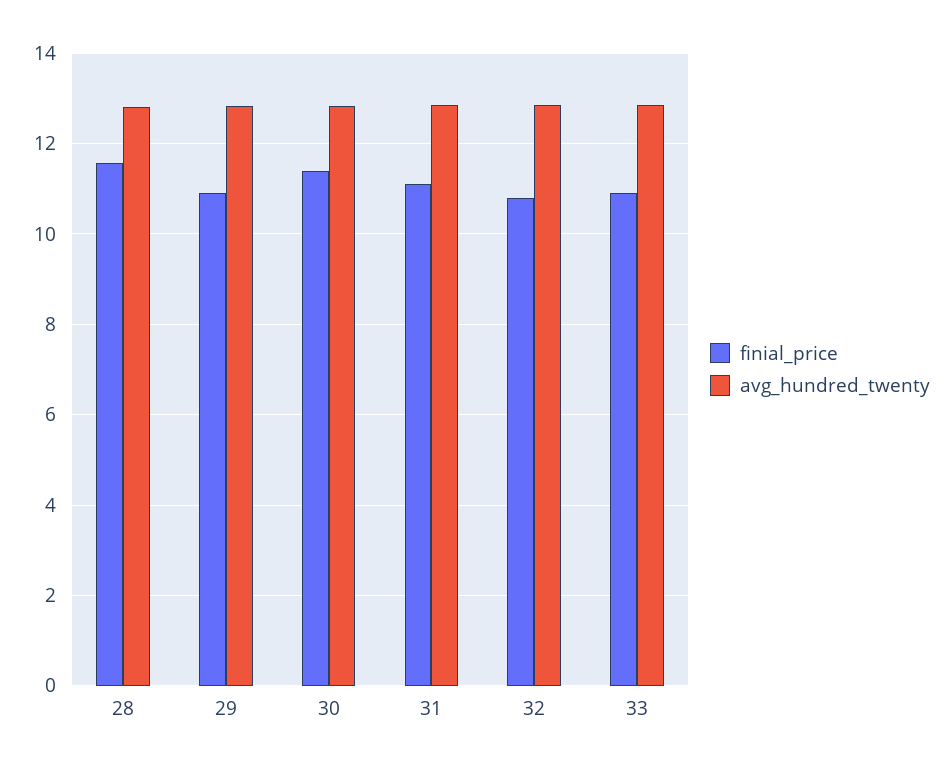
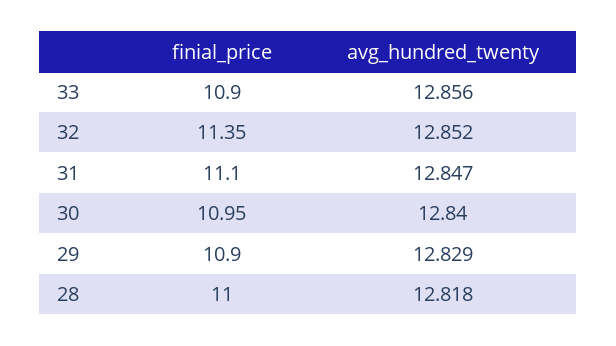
  {
    "finial_price": {
-     "28": 11.6,
+     "28": 11,
      "29": 10.9,
-     "30": 11.4,
+     "30": 10.95,
      "31": 11.1,
-     "32": 10.8,
+     "32": 11.35,
      "33": 10.9
    },
    "avg_hundred_twenty": {
      "28": 12.818,
      "29": 12.829,
      "30": 12.84,
      "31": 12.847,
      "32": 12.852,
      "33": 12.856
    }
  }

